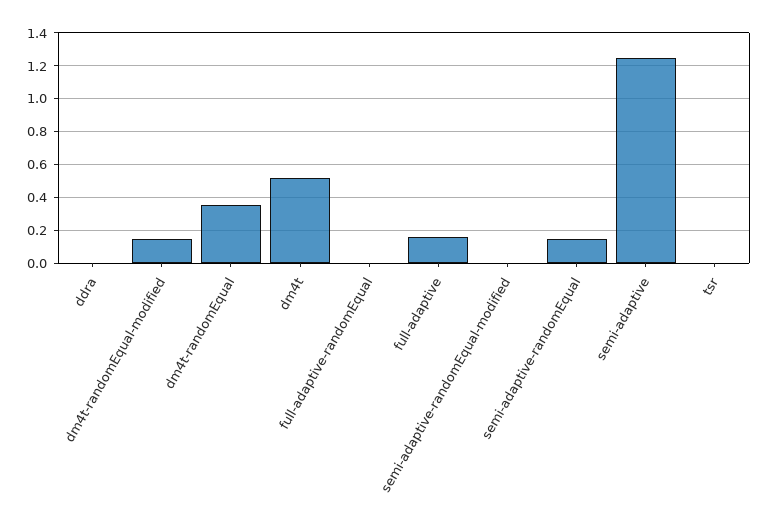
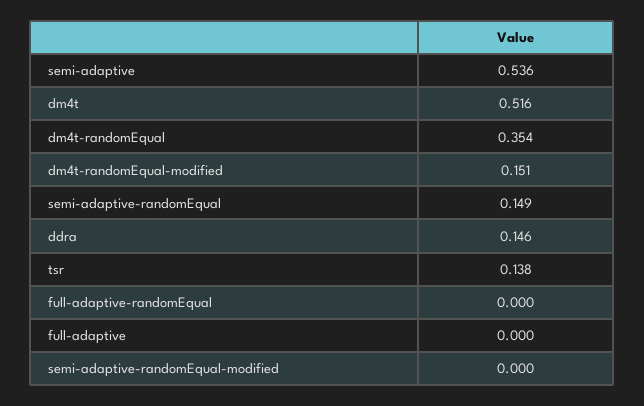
  {
-   "ddra": 0,
+   "ddra": 0.146,
    "dm4t-randomEqual-modified": 0.151,
    "dm4t-randomEqual": 0.354,
    "dm4t": 0.516,
    "full-adaptive-randomEqual": 0,
-   "full-adaptive": 0.15,
+   "full-adaptive": 0,
    "semi-adaptive-randomEqual-modified": 0,
    "semi-adaptive-randomEqual": 0.149,
-   "semi-adaptive": 1.25,
+   "semi-adaptive": 0.536,
-   "tsr": 0
+   "tsr": 0.138
  }

